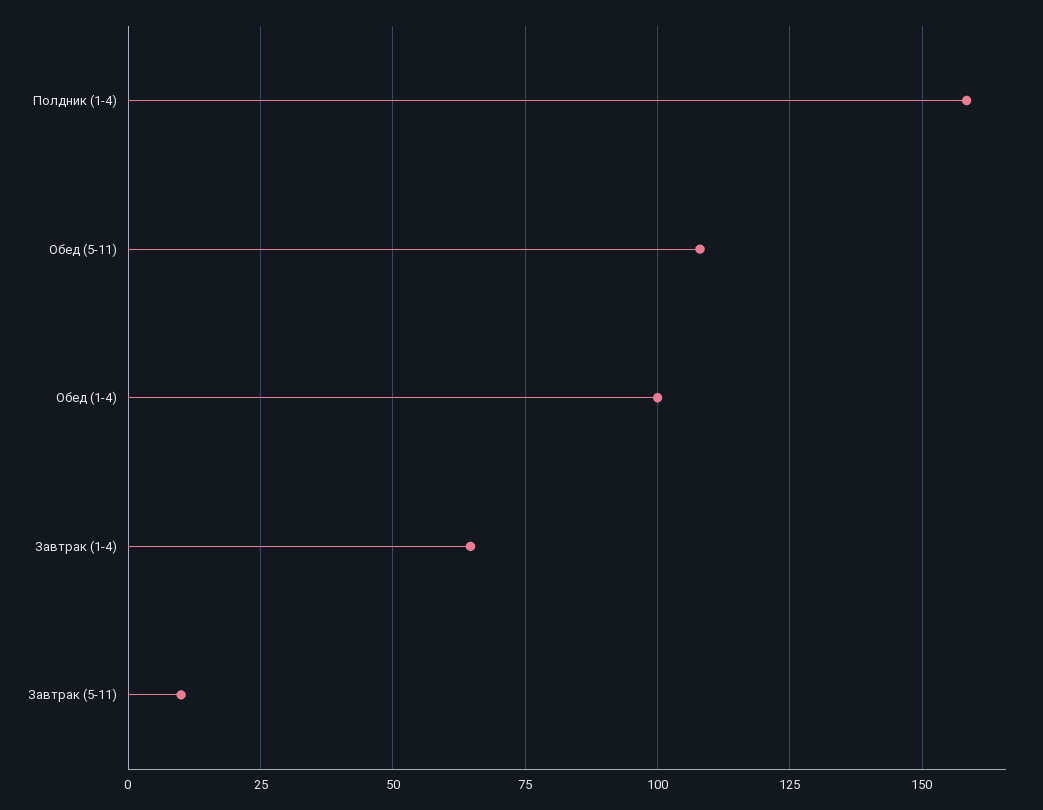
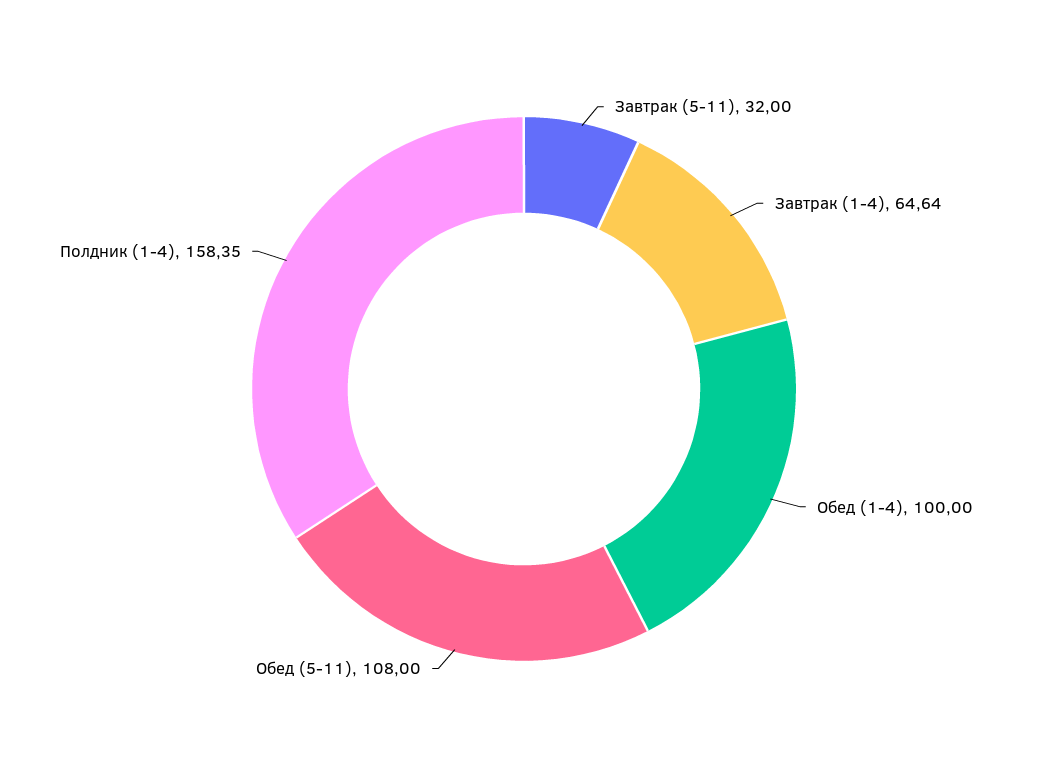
  {
    "Полдник (1-4)": 158.35,
    "Обед (5-11)": 108,
    "Обед (1-4)": 100,
    "Завтрак (1-4)": 64.64,
-   "Завтрак (5-11)": 10
+   "Завтрак (5-11)": 32
  }

